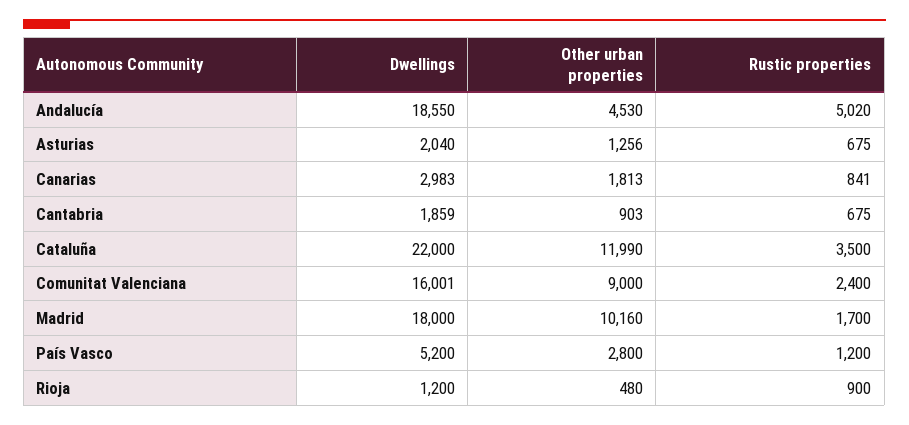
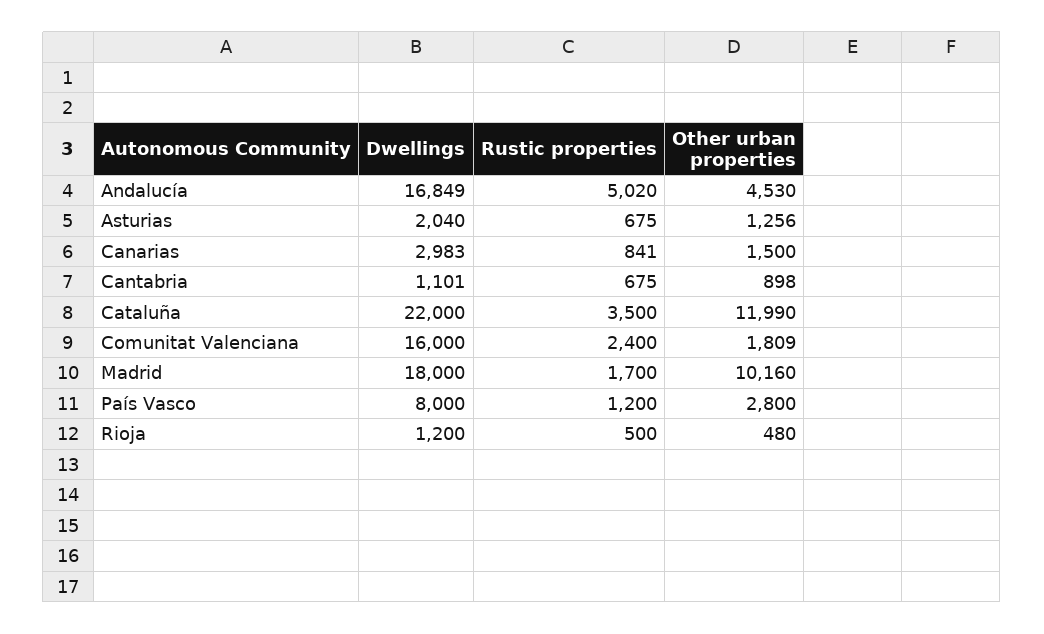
  {
    "Dwellings": {
-     "Andalucía": 18550,
+     "Andalucía": 16849,
      "Asturias": 2040,
      "Canarias": 2983,
-     "Cantabria": 1859,
+     "Cantabria": 1101,
      "Cataluña": 22000,
-     "Comunitat Valenciana": 16001,
+     "Comunitat Valenciana": 16000,
      "Madrid": 18000,
-     "País Vasco": 5200,
+     "País Vasco": 8000,
      "Rioja": 1200
    },
    "Other urban properties": {
      "Andalucía": 4530,
      "Asturias": 1256,
-     "Canarias": 1813,
+     "Canarias": 1500,
-     "Cantabria": 903,
+     "Cantabria": 898,
      "Cataluña": 11990,
-     "Comunitat Valenciana": 9000,
+     "Comunitat Valenciana": 1809,
      "Madrid": 10160,
      "País Vasco": 2800,
      "Rioja": 480
    },
    "Rustic properties": {
      "Andalucía": 5020,
      "Asturias": 675,
      "Canarias": 841,
      "Cantabria": 675,
      "Cataluña": 3500,
      "Comunitat Valenciana": 2400,
      "Madrid": 1700,
      "País Vasco": 1200,
-     "Rioja": 900
+     "Rioja": 500
    }
  }

